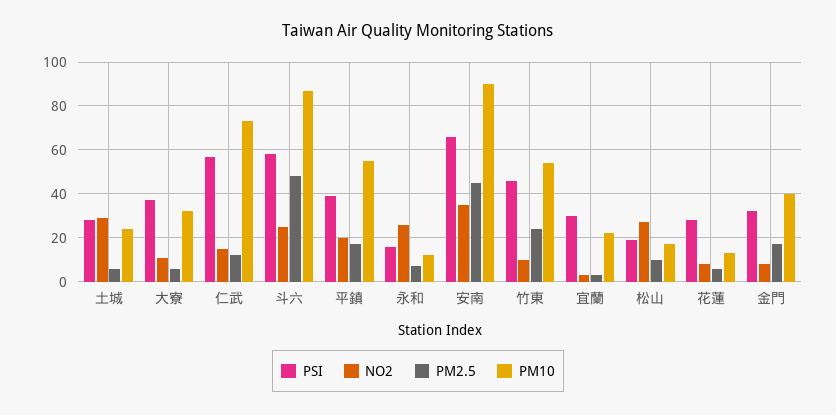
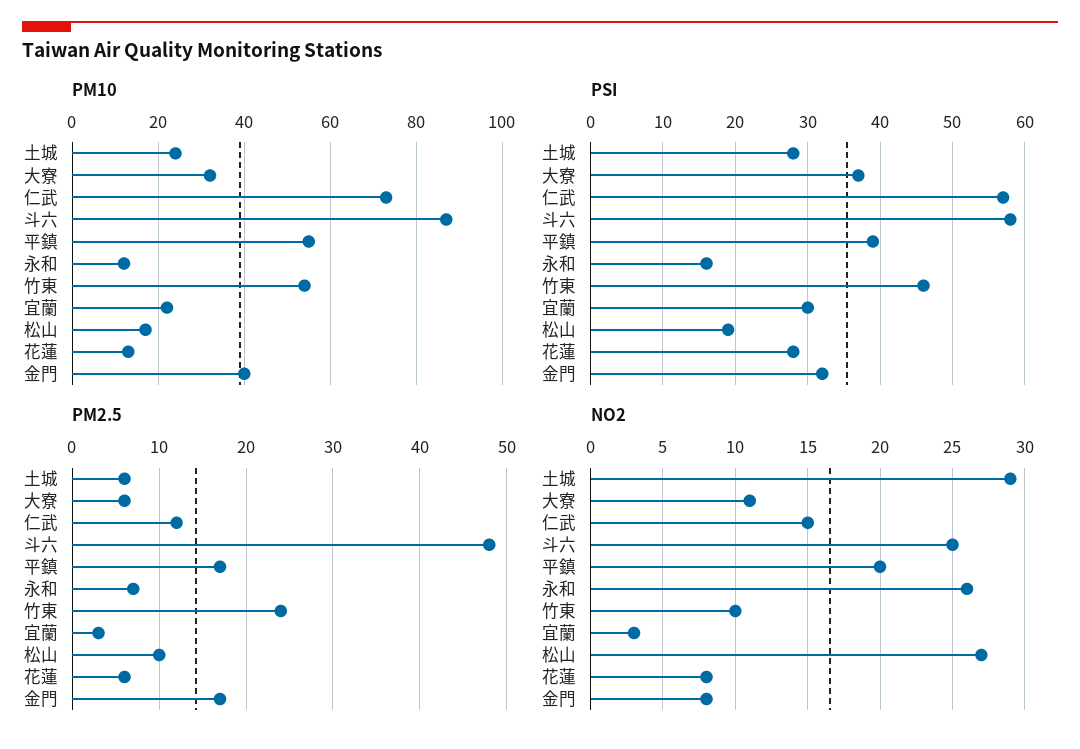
  {
    "PSI": {
      "土城": 28,
      "大寮": 37,
      "仁武": 57,
      "斗六": 58,
      "平鎮": 39,
      "永和": 16,
-     "安南": 65,
      "竹東": 46,
      "宜蘭": 30,
      "松山": 19,
      "花蓮": 28,
      "金門": 32
    },
    "NO2": {
      "土城": 29,
      "大寮": 11,
      "仁武": 15,
      "斗六": 25,
      "平鎮": 20,
      "永和": 26,
-     "安南": 35,
      "竹東": 10,
      "宜蘭": 3,
      "松山": 27,
      "花蓮": 8,
      "金門": 8
    },
    "PM2.5": {
      "土城": 6,
      "大寮": 6,
      "仁武": 12,
      "斗六": 48,
      "平鎮": 17,
      "永和": 7,
-     "安南": 45,
      "竹東": 24,
      "宜蘭": 3,
      "松山": 10,
      "花蓮": 6,
      "金門": 17
    },
    "PM10": {
      "土城": 25,
      "大寮": 30,
      "仁武": 75,
      "斗六": 85,
      "平鎮": 55,
      "永和": 10,
-     "安南": 90,
      "竹東": 55,
      "宜蘭": 20,
      "松山": 15,
      "花蓮": 15,
      "金門": 40
    }
  }

